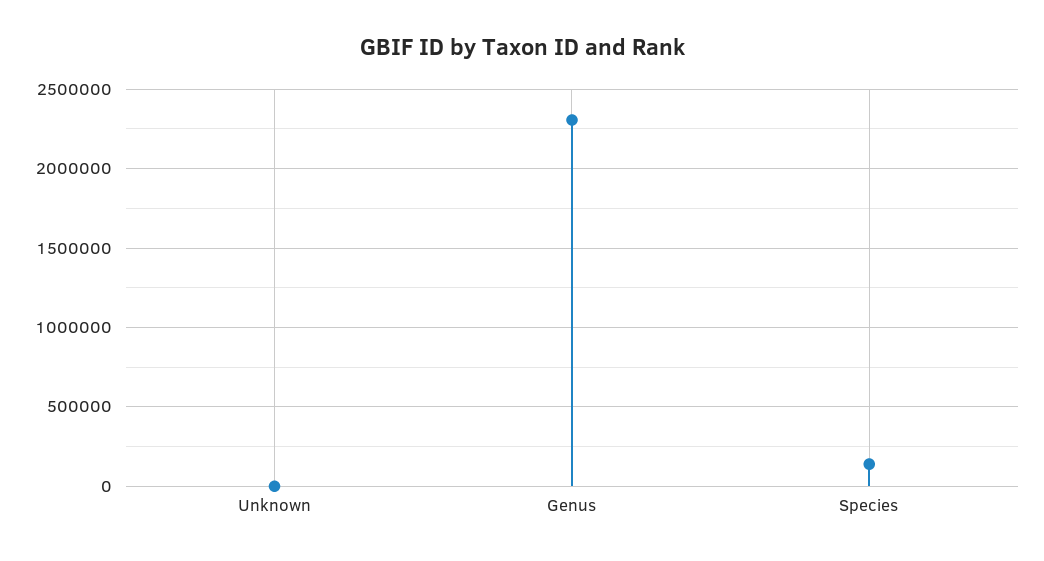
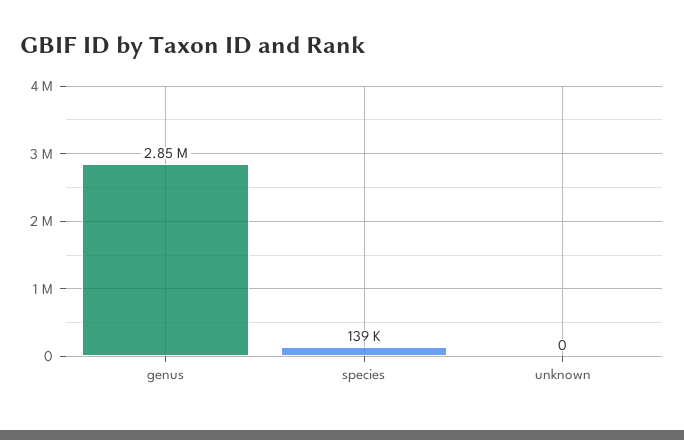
  {
    "Unknown": 0,
-   "Genus": 2300000,
+   "Genus": 2850000,
    "Species": 139000
  }

